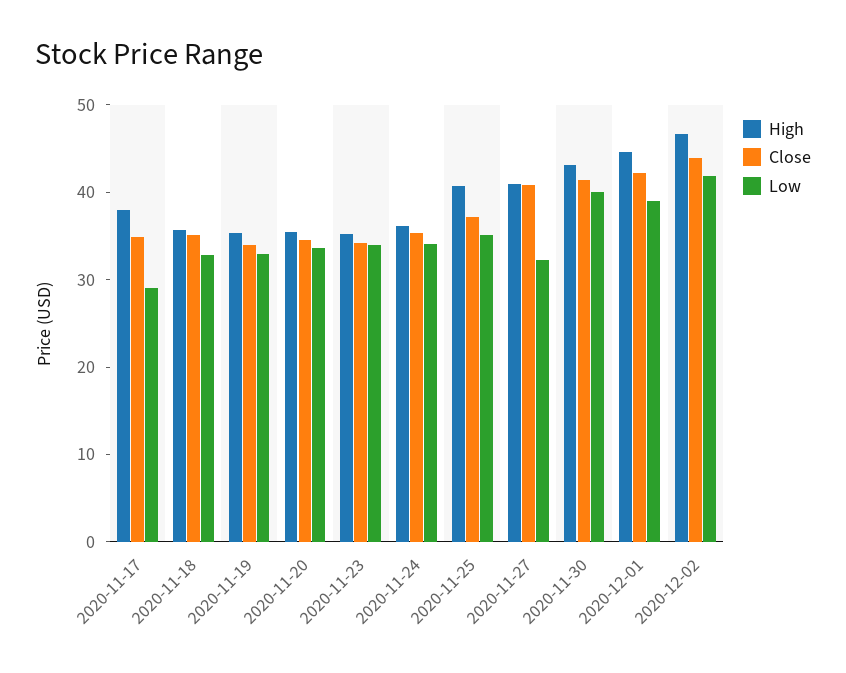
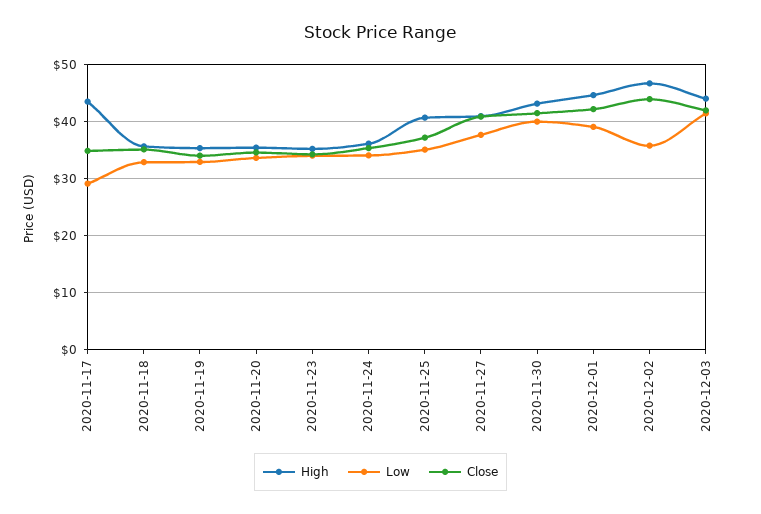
  {
    "High": {
-     "2020-11-17": 38,
+     "2020-11-17": 44,
      "2020-11-18": 36,
      "2020-11-19": 36,
      "2020-11-20": 36,
      "2020-11-23": 36,
      "2020-11-24": 36,
      "2020-11-25": 40,
      "2020-11-27": 40,
      "2020-11-30": 44,
      "2020-12-01": 44,
-     "2020-12-02": 46
+     "2020-12-02": 46,
+     "2020-12-03": 44
    },
    "Close": {
      "2020-11-17": 34,
      "2020-11-18": 36,
      "2020-11-19": 34,
      "2020-11-20": 34,
      "2020-11-23": 34,
      "2020-11-24": 36,
      "2020-11-25": 38,
      "2020-11-27": 40,
      "2020-11-30": 42,
      "2020-12-01": 42,
-     "2020-12-02": 44
+     "2020-12-02": 44,
+     "2020-12-03": 42
    },
    "Low": {
      "2020-11-17": 30,
      "2020-11-18": 32,
      "2020-11-19": 32,
      "2020-11-20": 34,
      "2020-11-23": 34,
      "2020-11-24": 34,
      "2020-11-25": 36,
-     "2020-11-27": 32,
+     "2020-11-27": 38,
      "2020-11-30": 40,
      "2020-12-01": 40,
-     "2020-12-02": 42
+     "2020-12-02": 36,
+     "2020-12-03": 42
    }
  }

